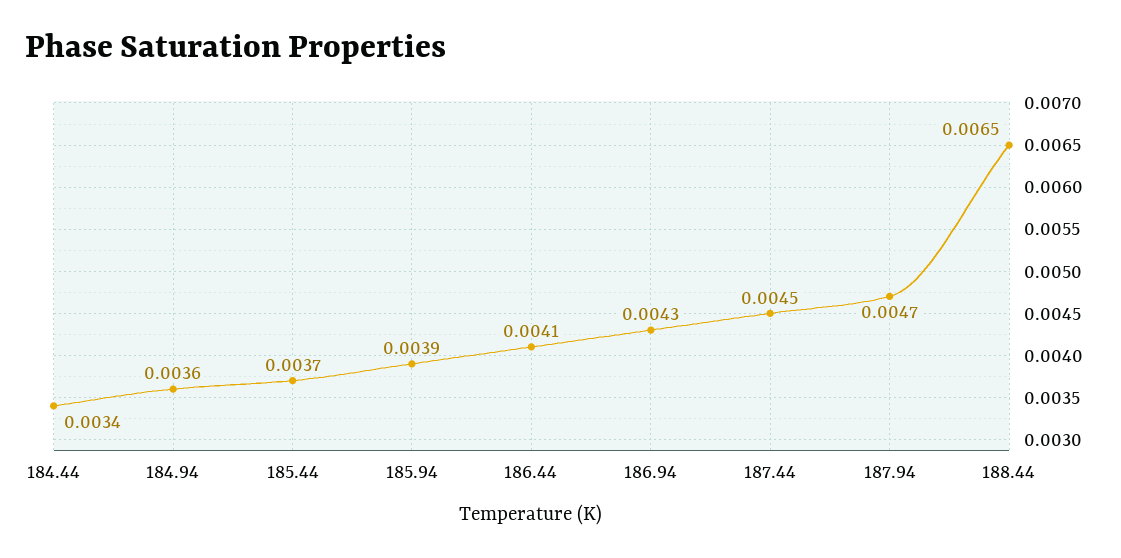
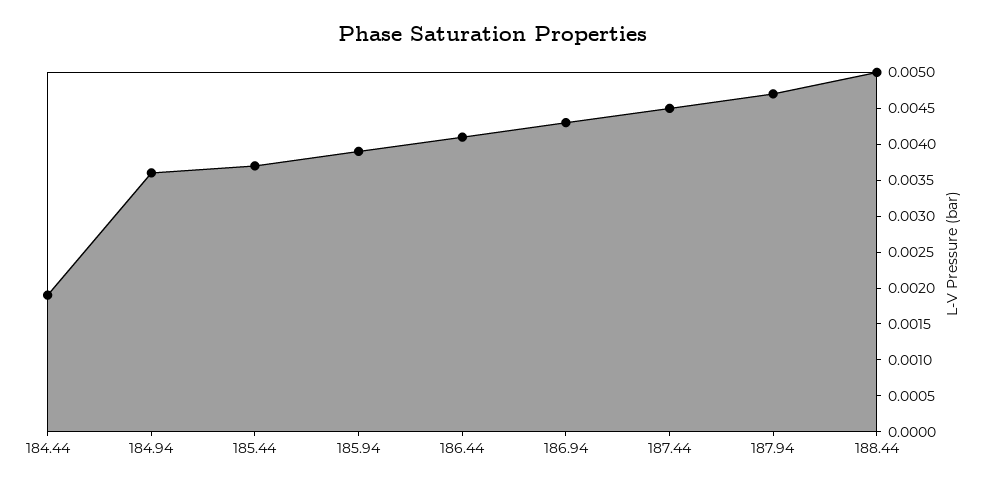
  {
-   "184.44": 0.0034,
+   "184.44": 0.002,
    "184.94": 0.0036,
    "185.44": 0.0037,
    "185.94": 0.0039,
    "186.44": 0.0041,
    "186.94": 0.0043,
    "187.44": 0.0045,
    "187.94": 0.0047,
-   "188.44": 0.0065
+   "188.44": 0.005
  }

